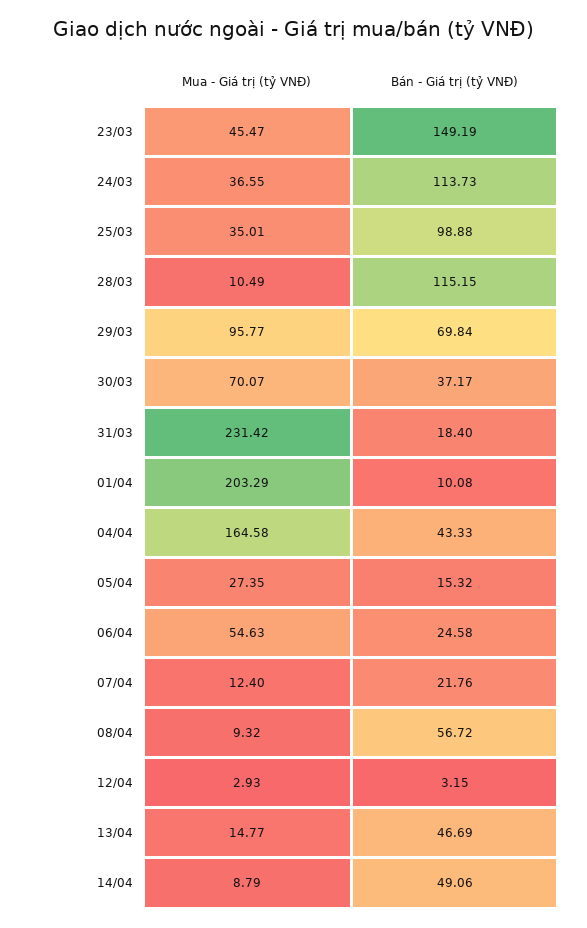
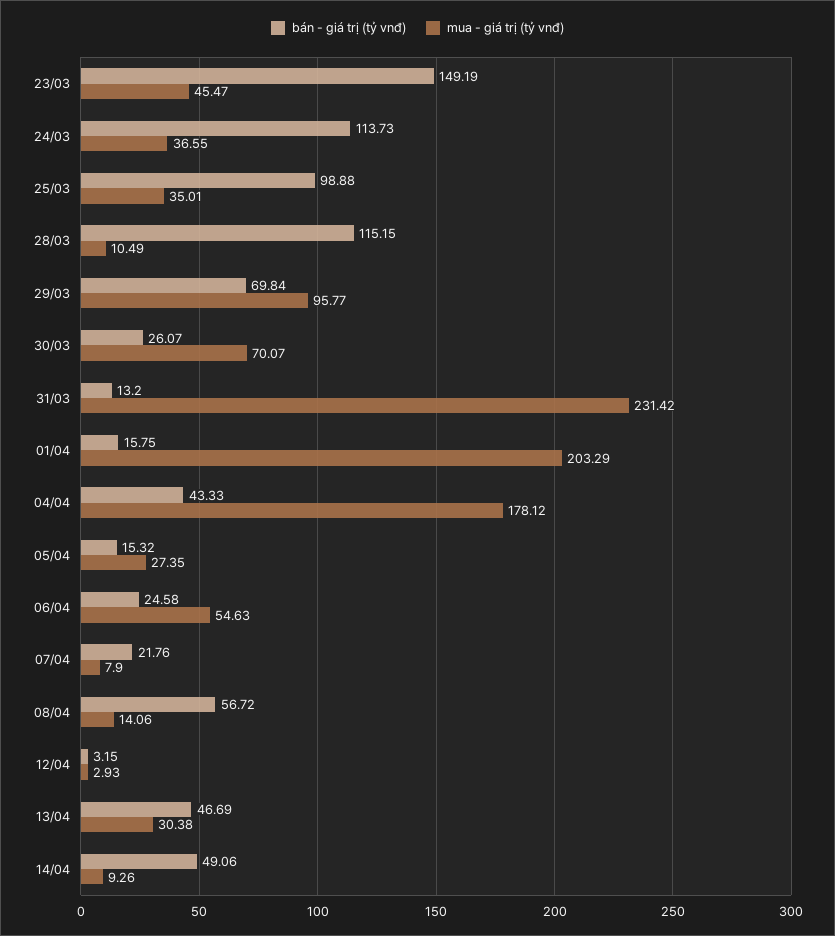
  {
    "Mua - Giá trị (tỷ VNĐ)": {
      "23/03": 45.47,
      "24/03": 36.55,
      "25/03": 35.01,
      "28/03": 10.49,
      "29/03": 95.77,
      "30/03": 70.07,
      "31/03": 231.42,
      "01/04": 203.29,
-     "04/04": 164.58,
+     "04/04": 178.12,
      "05/04": 27.35,
      "06/04": 54.63,
-     "07/04": 12.4,
+     "07/04": 7.9,
-     "08/04": 9.32,
+     "08/04": 14.06,
      "12/04": 2.93,
-     "13/04": 14.77,
+     "13/04": 30.38,
-     "14/04": 8.79
+     "14/04": 9.26
    },
    "Bán - Giá trị (tỷ VNĐ)": {
      "23/03": 149.19,
      "24/03": 113.73,
      "25/03": 98.88,
      "28/03": 115.15,
      "29/03": 69.84,
-     "30/03": 37.17,
+     "30/03": 26.07,
-     "31/03": 18.4,
+     "31/03": 13.2,
-     "01/04": 10.08,
+     "01/04": 15.75,
      "04/04": 43.33,
      "05/04": 15.32,
      "06/04": 24.58,
      "07/04": 21.76,
      "08/04": 56.72,
      "12/04": 3.15,
      "13/04": 46.69,
      "14/04": 49.06
    }
  }

